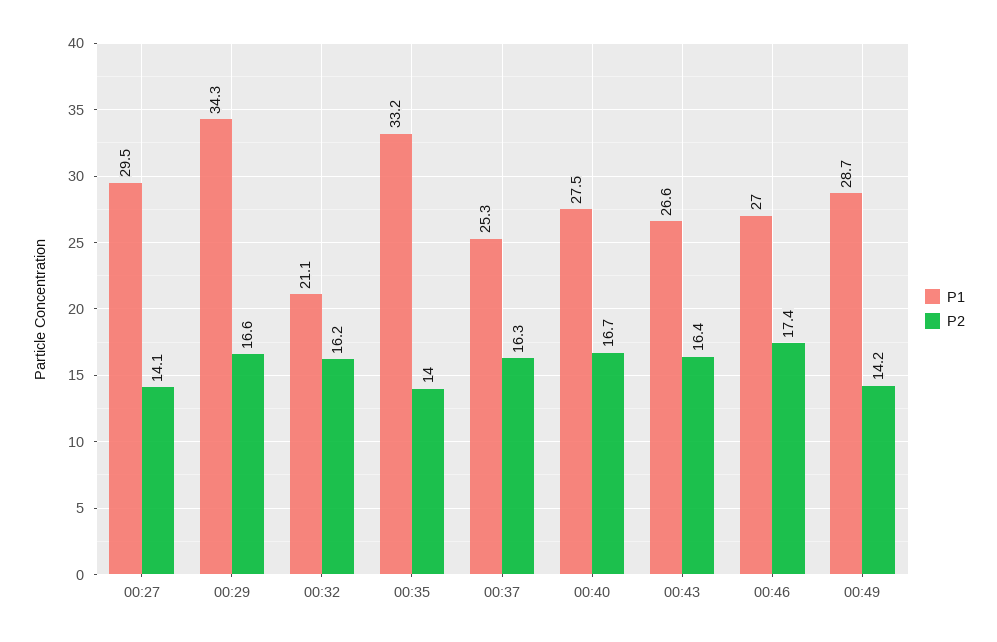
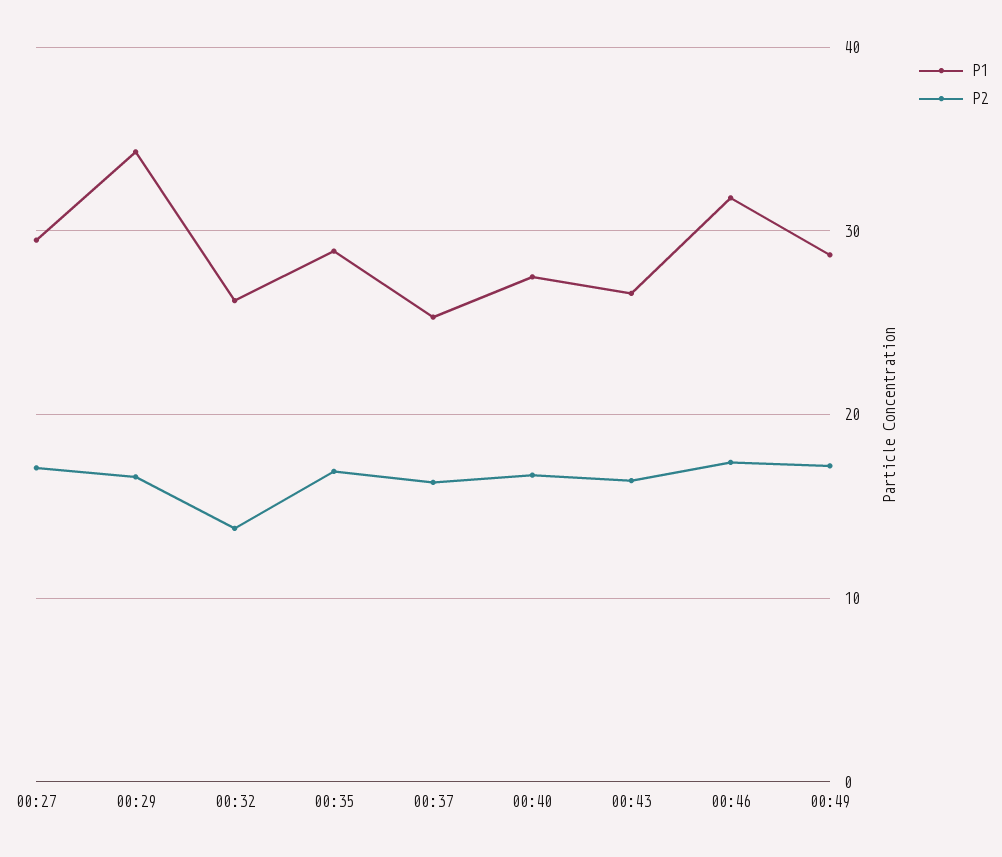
  {
    "P1": {
      "00:27": 29.5,
      "00:29": 34.3,
-     "00:32": 21.1,
+     "00:32": 26,
-     "00:35": 33.2,
+     "00:35": 29,
      "00:37": 25.3,
      "00:40": 27.5,
      "00:43": 26.6,
-     "00:46": 27,
+     "00:46": 32,
      "00:49": 28.7
    },
    "P2": {
-     "00:27": 14.1,
+     "00:27": 17,
      "00:29": 16.6,
-     "00:32": 16.2,
+     "00:32": 14,
-     "00:35": 14,
+     "00:35": 17,
      "00:37": 16.3,
      "00:40": 16.7,
      "00:43": 16.4,
      "00:46": 17.4,
-     "00:49": 14.2
+     "00:49": 17
    }
  }

